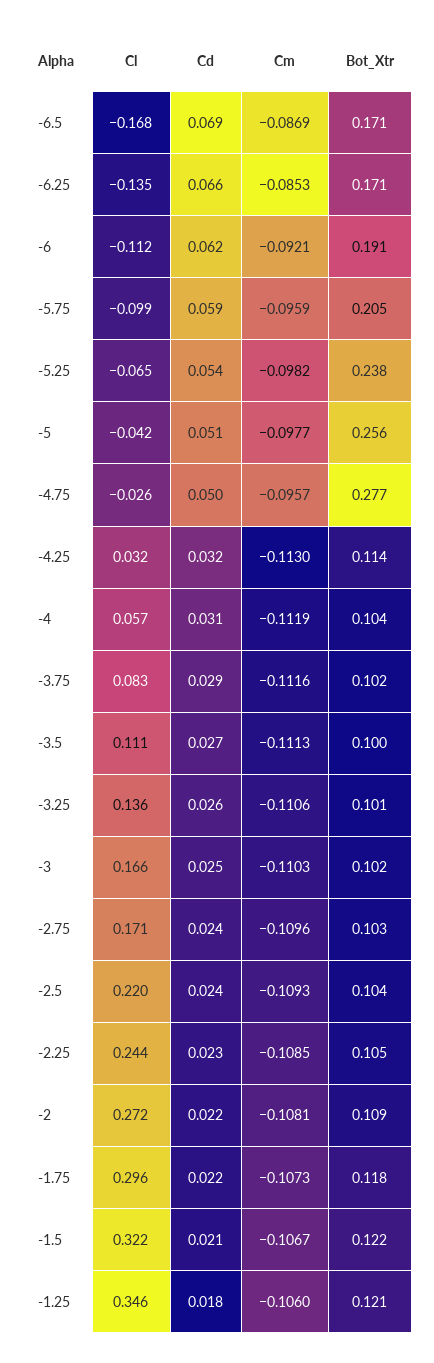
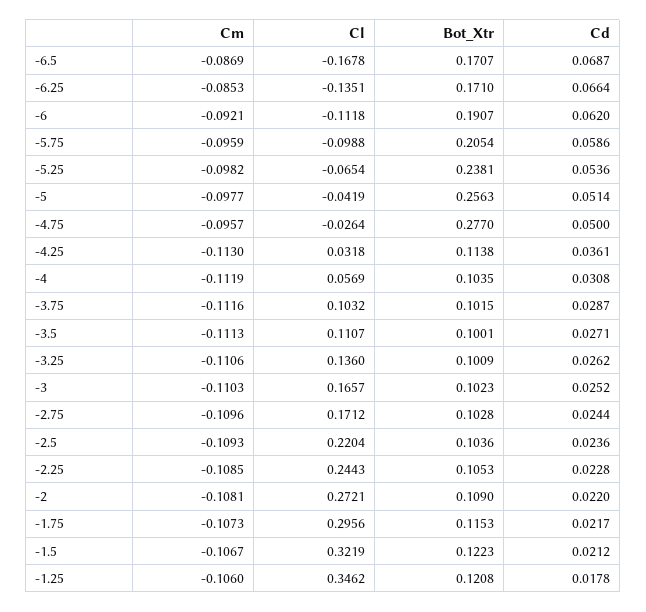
  {
    "Cl": {
      "-6.5": -0.1678,
      "-6.25": -0.1351,
      "-6": -0.1118,
      "-5.75": -0.0988,
      "-5.25": -0.0654,
      "-5": -0.0419,
      "-4.75": -0.0264,
      "-4.25": 0.0318,
      "-4": 0.0569,
-     "-3.75": 0.083,
+     "-3.75": 0.1032,
      "-3.5": 0.1107,
      "-3.25": 0.136,
      "-3": 0.1657,
      "-2.75": 0.1712,
      "-2.5": 0.2204,
      "-2.25": 0.2443,
      "-2": 0.2721,
      "-1.75": 0.2956,
      "-1.5": 0.3219,
      "-1.25": 0.3462
    },
    "Cd": {
      "-6.5": 0.0687,
      "-6.25": 0.0664,
      "-6": 0.062,
      "-5.75": 0.0586,
      "-5.25": 0.0536,
      "-5": 0.0514,
      "-4.75": 0.05,
-     "-4.25": 0.032,
+     "-4.25": 0.0361,
      "-4": 0.0308,
      "-3.75": 0.0287,
      "-3.5": 0.0271,
      "-3.25": 0.0262,
      "-3": 0.0252,
      "-2.75": 0.0244,
      "-2.5": 0.0236,
      "-2.25": 0.0228,
      "-2": 0.022,
      "-1.75": 0.0217,
      "-1.5": 0.0212,
      "-1.25": 0.0178
    },
    "Cm": {
      "-6.5": -0.0869,
      "-6.25": -0.0853,
      "-6": -0.0921,
      "-5.75": -0.0959,
      "-5.25": -0.0982,
      "-5": -0.0977,
      "-4.75": -0.0957,
      "-4.25": -0.113,
      "-4": -0.1119,
      "-3.75": -0.1116,
      "-3.5": -0.1113,
      "-3.25": -0.1106,
      "-3": -0.1103,
      "-2.75": -0.1096,
      "-2.5": -0.1093,
      "-2.25": -0.1085,
      "-2": -0.1081,
      "-1.75": -0.1073,
      "-1.5": -0.1067,
      "-1.25": -0.106
    },
    "Bot_Xtr": {
      "-6.5": 0.1707,
      "-6.25": 0.171,
      "-6": 0.1907,
      "-5.75": 0.2054,
      "-5.25": 0.2381,
      "-5": 0.2563,
      "-4.75": 0.277,
      "-4.25": 0.1138,
      "-4": 0.1035,
      "-3.75": 0.1015,
      "-3.5": 0.1001,
      "-3.25": 0.1009,
      "-3": 0.1023,
      "-2.75": 0.1028,
      "-2.5": 0.1036,
      "-2.25": 0.1053,
      "-2": 0.109,
-     "-1.75": 0.118,
+     "-1.75": 0.1153,
      "-1.5": 0.1223,
      "-1.25": 0.1208
    }
  }

